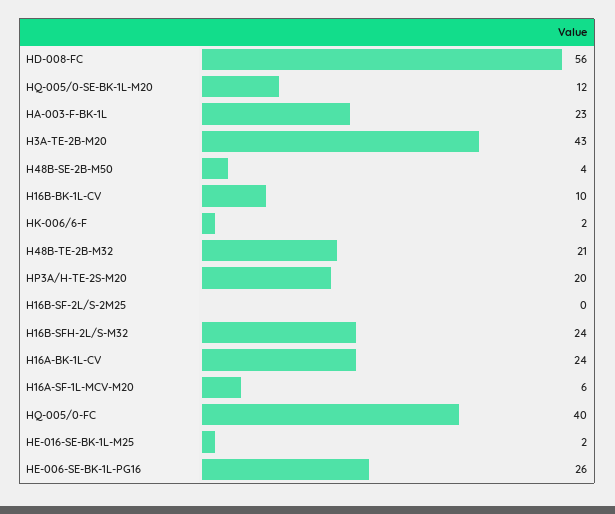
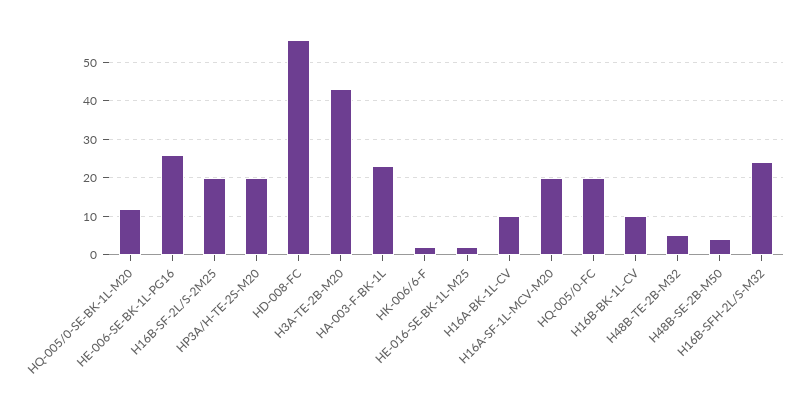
  {
    "HD-008-FC": 56,
    "HQ-005/0-SE-BK-1L-M20": 12,
    "HA-003-F-BK-1L": 23,
    "H3A-TE-2B-M20": 43,
    "H48B-SE-2B-M50": 4,
    "H16B-BK-1L-CV": 10,
    "HK-006/6-F": 2,
-   "H48B-TE-2B-M32": 21,
+   "H48B-TE-2B-M32": 5,
    "HP3A/H-TE-2S-M20": 20,
-   "H16B-SF-2L/S-2M25": 0,
+   "H16B-SF-2L/S-2M25": 20,
    "H16B-SFH-2L/S-M32": 24,
-   "H16A-BK-1L-CV": 24,
+   "H16A-BK-1L-CV": 10,
-   "H16A-SF-1L-MCV-M20": 6,
+   "H16A-SF-1L-MCV-M20": 20,
-   "HQ-005/0-FC": 40,
+   "HQ-005/0-FC": 20,
    "HE-016-SE-BK-1L-M25": 2,
    "HE-006-SE-BK-1L-PG16": 26
  }

